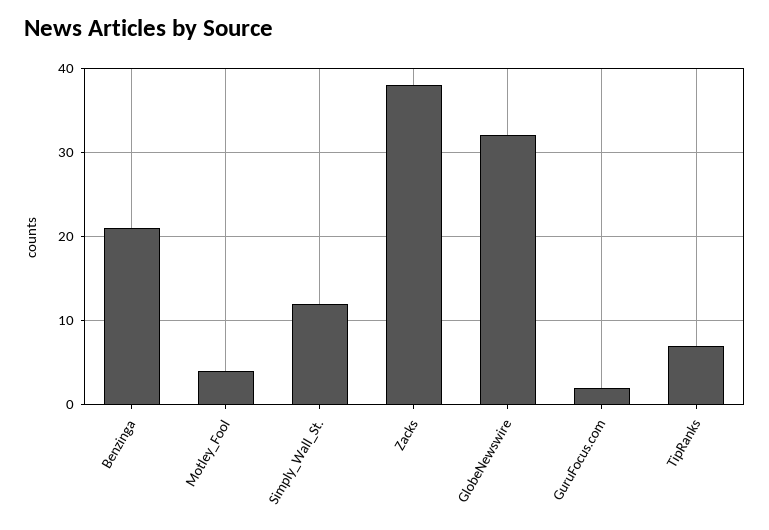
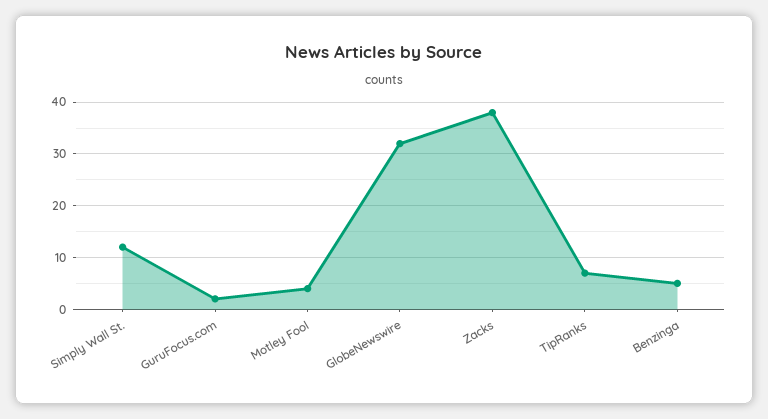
  {
-   "Benzinga": 21,
+   "Benzinga": 5,
    "Motley_Fool": 4,
    "Simply_Wall_St.": 12,
    "Zacks": 38,
    "GlobeNewswire": 32,
    "GuruFocus.com": 2,
    "TipRanks": 7
  }

